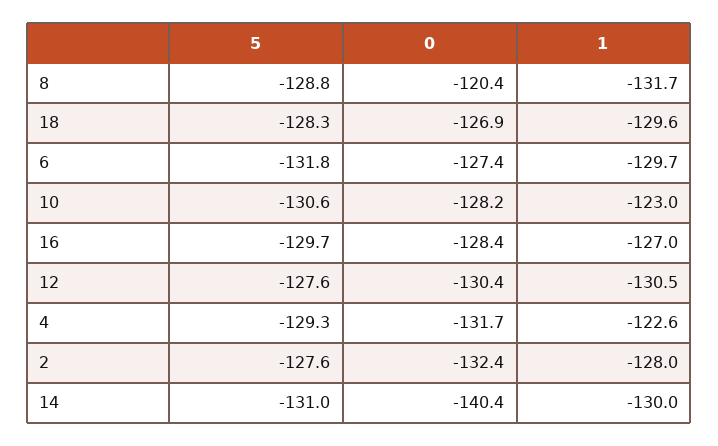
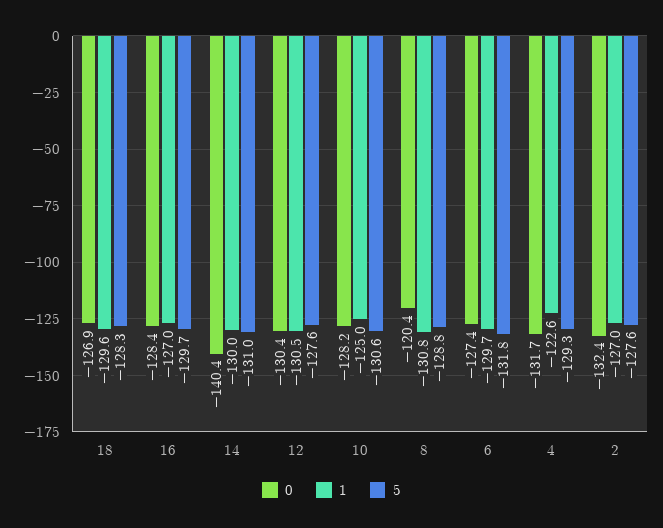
  {
    "5": {
      "8": -128.8,
      "18": -128.3,
      "6": -131.8,
      "10": -130.6,
      "16": -129.7,
      "12": -127.6,
      "4": -129.3,
      "2": -127.6,
      "14": -131
    },
    "0": {
      "8": -120.4,
      "18": -126.9,
      "6": -127.4,
      "10": -128.2,
      "16": -128.4,
      "12": -130.4,
      "4": -131.7,
      "2": -132.4,
      "14": -140.4
    },
    "1": {
-     "8": -131.7,
+     "8": -130.8,
      "18": -129.6,
      "6": -129.7,
-     "10": -123,
+     "10": -125,
      "16": -127,
      "12": -130.5,
      "4": -122.6,
-     "2": -128,
+     "2": -127,
      "14": -130
    }
  }

